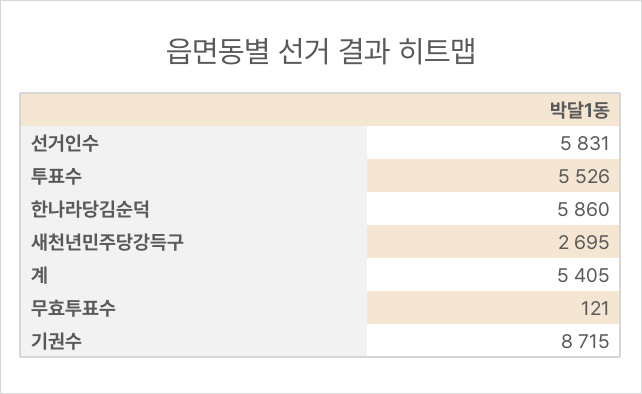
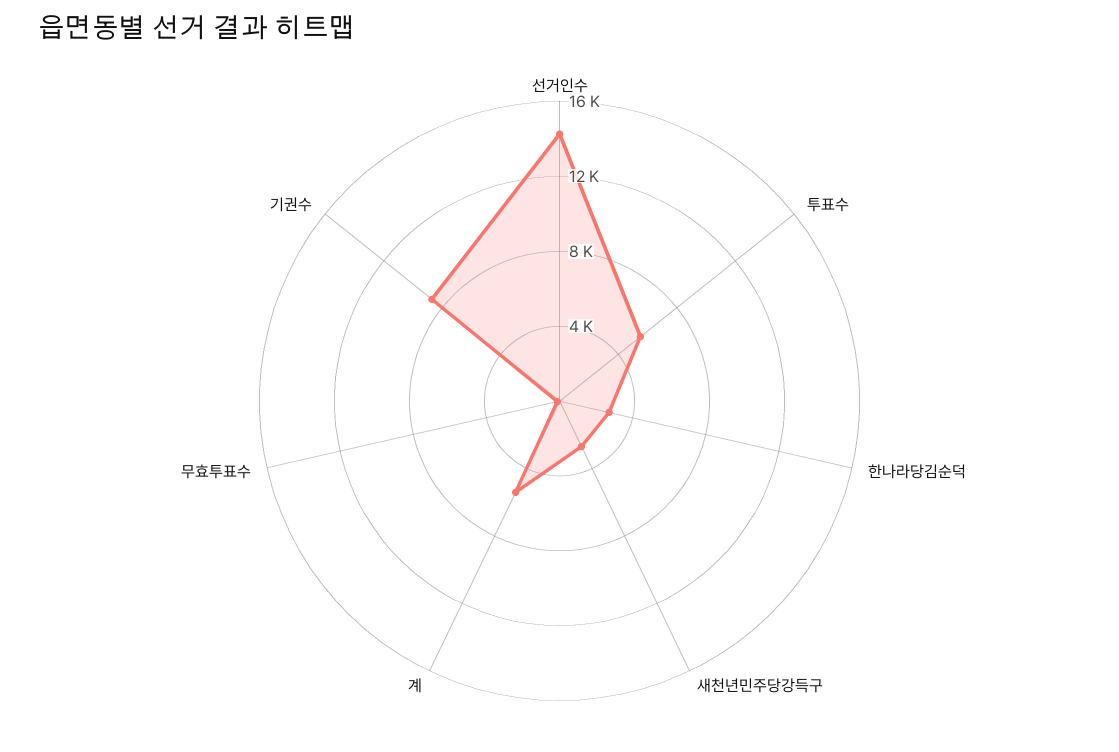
  {
-   "선거인수": 5831,
+   "선거인수": 14000,
    "투표수": 5526,
-   "한나라당김순덕": 5860,
+   "한나라당김순덕": 3000,
    "새천년민주당강득구": 2695,
    "계": 5405,
    "무효투표수": 121,
    "기권수": 8715
  }

